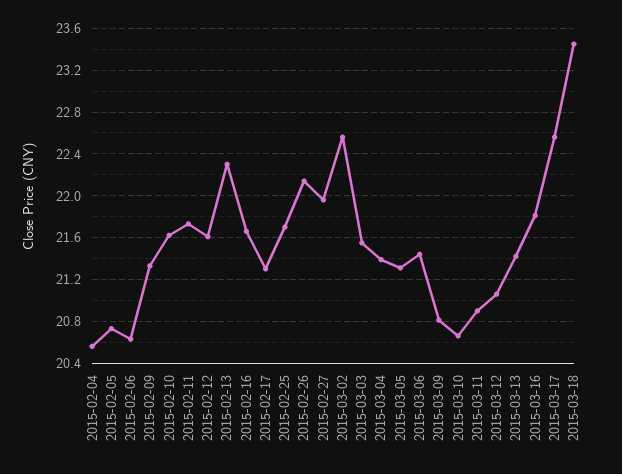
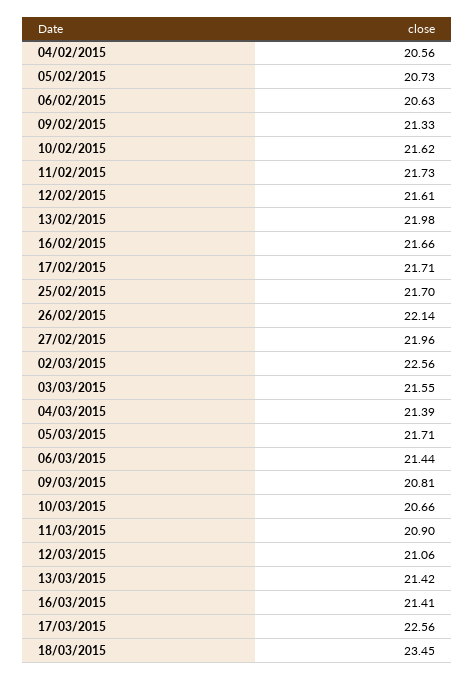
  {
    "2015-02-04": 20.56,
    "2015-02-05": 20.73,
    "2015-02-06": 20.63,
    "2015-02-09": 21.33,
    "2015-02-10": 21.62,
    "2015-02-11": 21.73,
    "2015-02-12": 21.61,
-   "2015-02-13": 22.3,
+   "2015-02-13": 21.98,
    "2015-02-16": 21.66,
-   "2015-02-17": 21.3,
+   "2015-02-17": 21.71,
    "2015-02-25": 21.7,
    "2015-02-26": 22.14,
    "2015-02-27": 21.96,
    "2015-03-02": 22.56,
    "2015-03-03": 21.55,
    "2015-03-04": 21.39,
-   "2015-03-05": 21.3,
+   "2015-03-05": 21.71,
    "2015-03-06": 21.44,
    "2015-03-09": 20.81,
    "2015-03-10": 20.66,
    "2015-03-11": 20.9,
    "2015-03-12": 21.06,
    "2015-03-13": 21.42,
-   "2015-03-16": 21.8,
+   "2015-03-16": 21.41,
    "2015-03-17": 22.56,
    "2015-03-18": 23.45
  }

